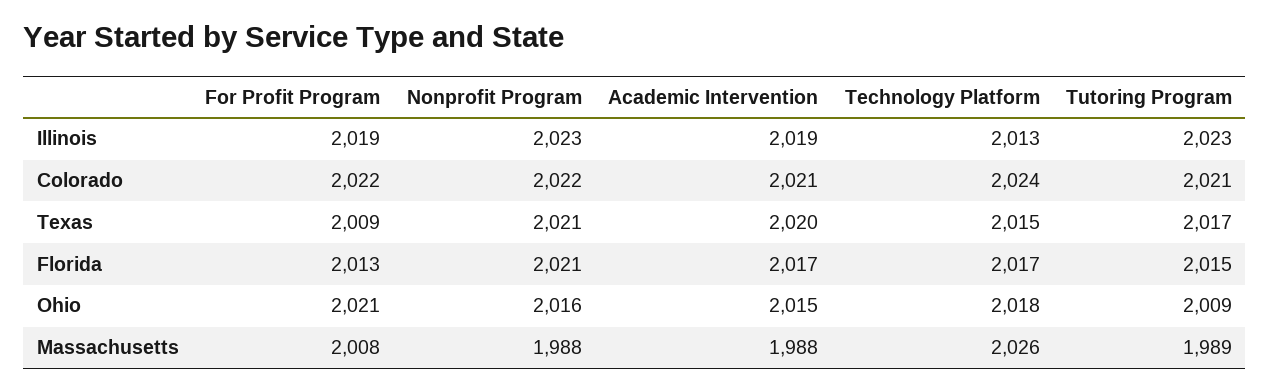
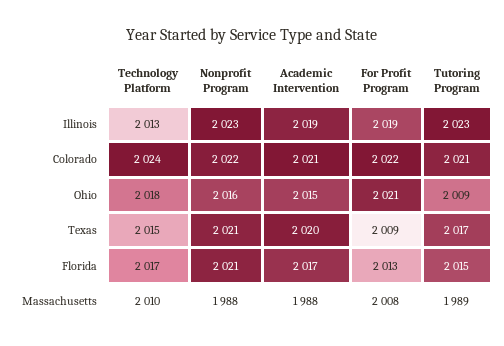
  {
    "For Profit Program": {
      "Illinois": 2019,
      "Colorado": 2022,
      "Texas": 2009,
      "Florida": 2013,
      "Ohio": 2021,
      "Massachusetts": 2008
    },
    "Nonprofit Program": {
      "Illinois": 2023,
      "Colorado": 2022,
      "Texas": 2021,
      "Florida": 2021,
      "Ohio": 2016,
      "Massachusetts": 1988
    },
    "Academic Intervention": {
      "Illinois": 2019,
      "Colorado": 2021,
      "Texas": 2020,
      "Florida": 2017,
      "Ohio": 2015,
      "Massachusetts": 1988
    },
    "Technology Platform": {
      "Illinois": 2013,
      "Colorado": 2024,
      "Texas": 2015,
      "Florida": 2017,
      "Ohio": 2018,
-     "Massachusetts": 2026
+     "Massachusetts": 2010
    },
    "Tutoring Program": {
      "Illinois": 2023,
      "Colorado": 2021,
      "Texas": 2017,
      "Florida": 2015,
      "Ohio": 2009,
      "Massachusetts": 1989
    }
  }

